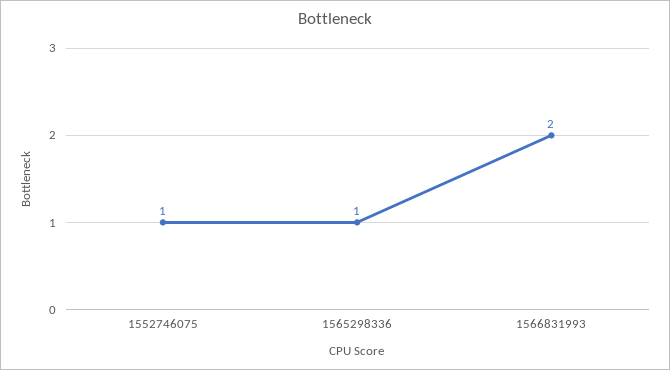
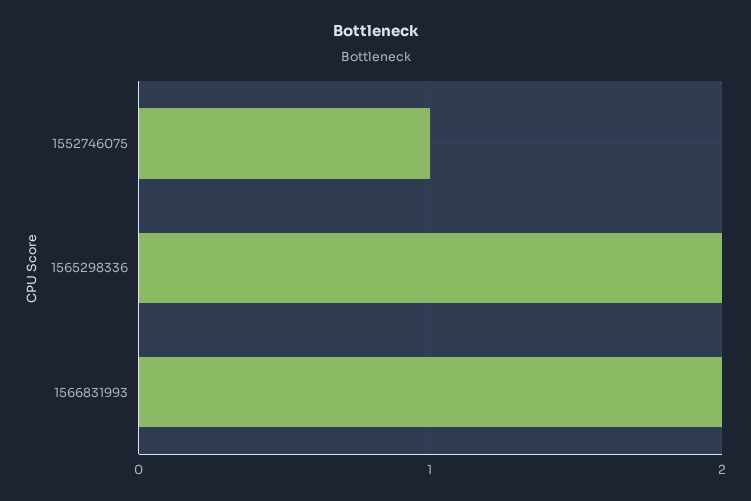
  {
    "1552746075": 1,
-   "1565298336": 1,
+   "1565298336": 2,
    "1566831993": 2
  }

